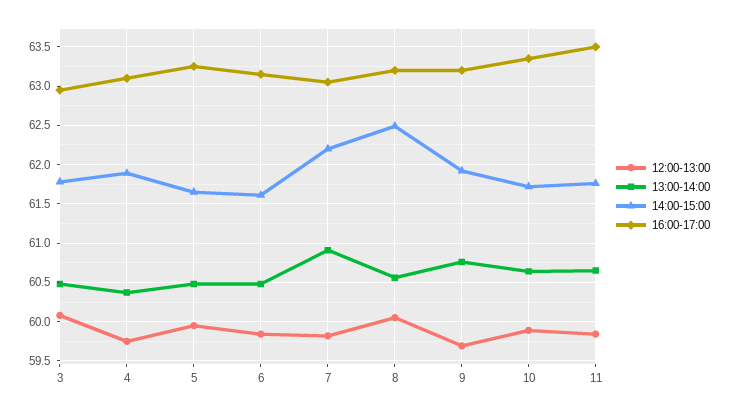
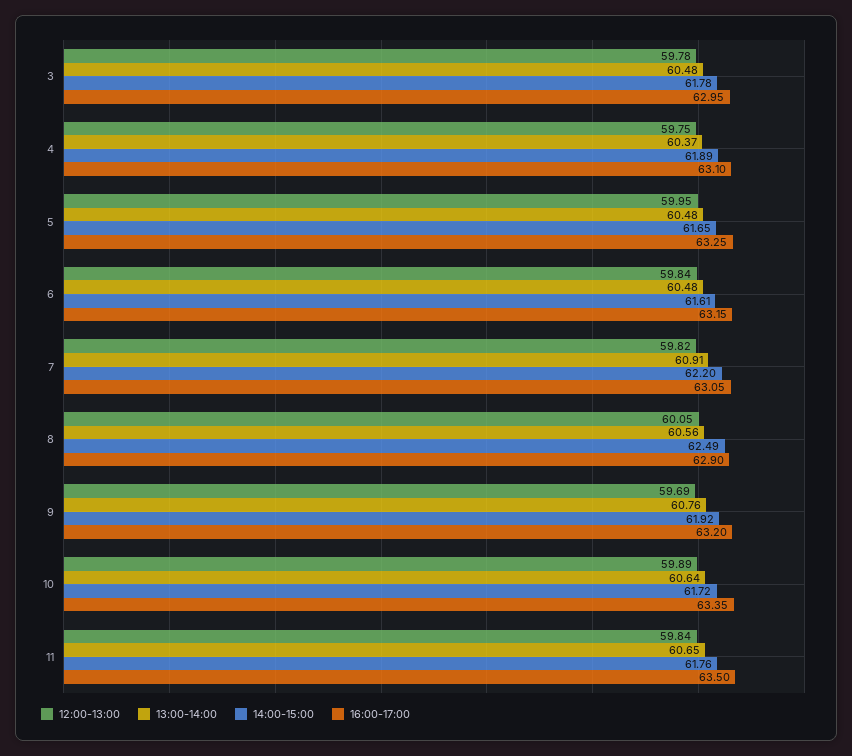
  {
    "12:00-13:00": {
-     "3": 60.1,
+     "3": 59.78,
      "4": 59.75,
      "5": 59.95,
      "6": 59.84,
      "7": 59.82,
      "8": 60.05,
      "9": 59.69,
      "10": 59.89,
      "11": 59.84
    },
    "13:00-14:00": {
      "3": 60.48,
      "4": 60.37,
      "5": 60.48,
      "6": 60.48,
      "7": 60.91,
      "8": 60.56,
      "9": 60.76,
      "10": 60.64,
      "11": 60.65
    },
    "14:00-15:00": {
      "3": 61.78,
      "4": 61.89,
      "5": 61.65,
      "6": 61.61,
      "7": 62.2,
      "8": 62.49,
      "9": 61.92,
      "10": 61.72,
      "11": 61.76
    },
    "16:00-17:00": {
      "3": 62.95,
      "4": 63.1,
      "5": 63.25,
      "6": 63.15,
      "7": 63.05,
-     "8": 63.2,
+     "8": 62.9,
      "9": 63.2,
      "10": 63.35,
      "11": 63.5
    }
  }

